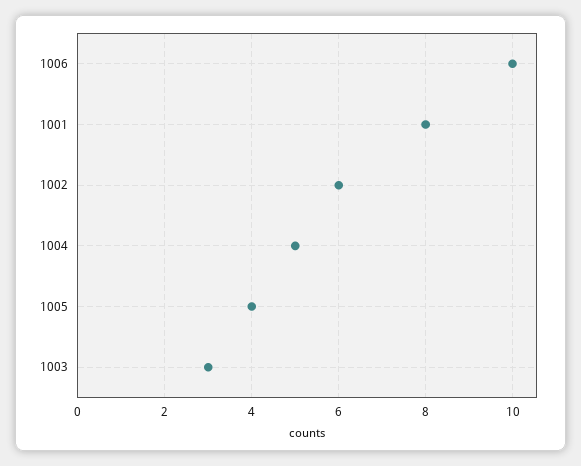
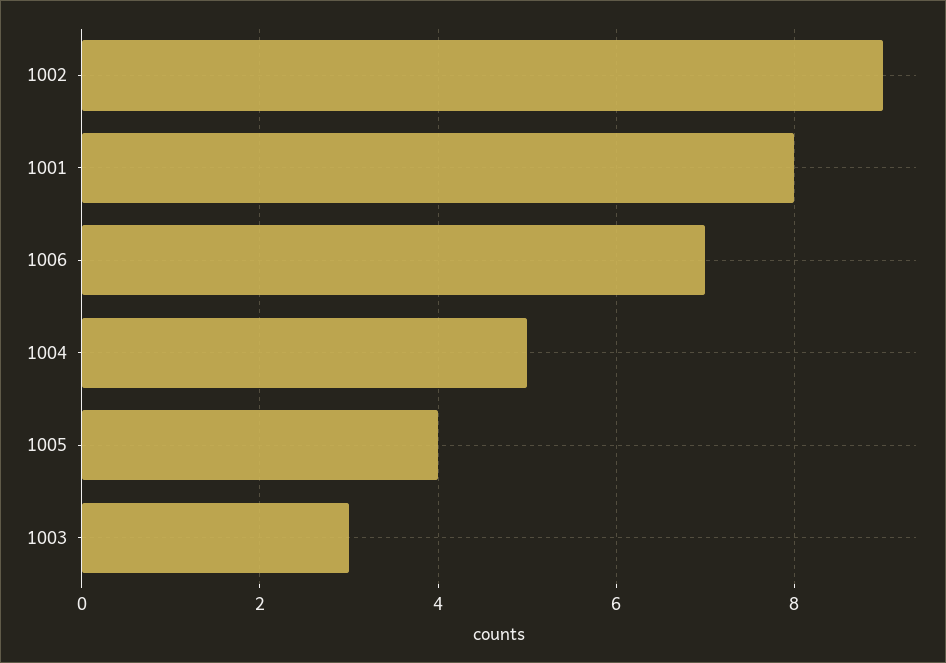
  {
-   "1006": 10,
+   "1006": 7,
    "1001": 8,
-   "1002": 6,
+   "1002": 9,
    "1004": 5,
    "1005": 4,
    "1003": 3
  }

